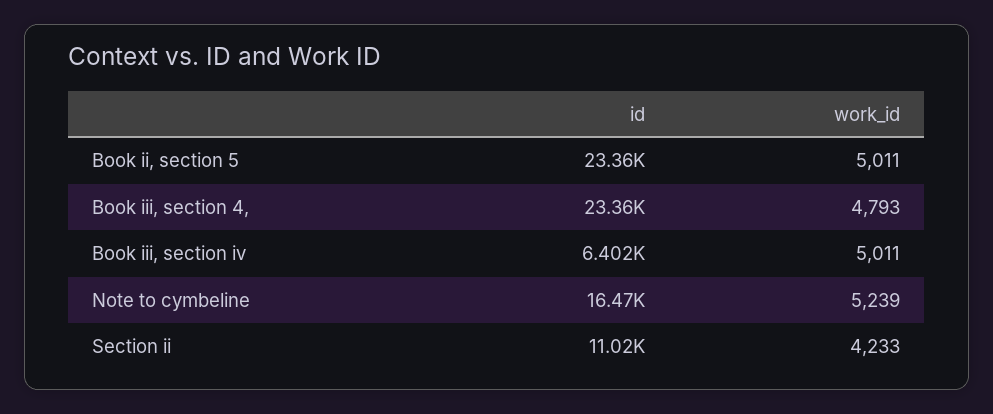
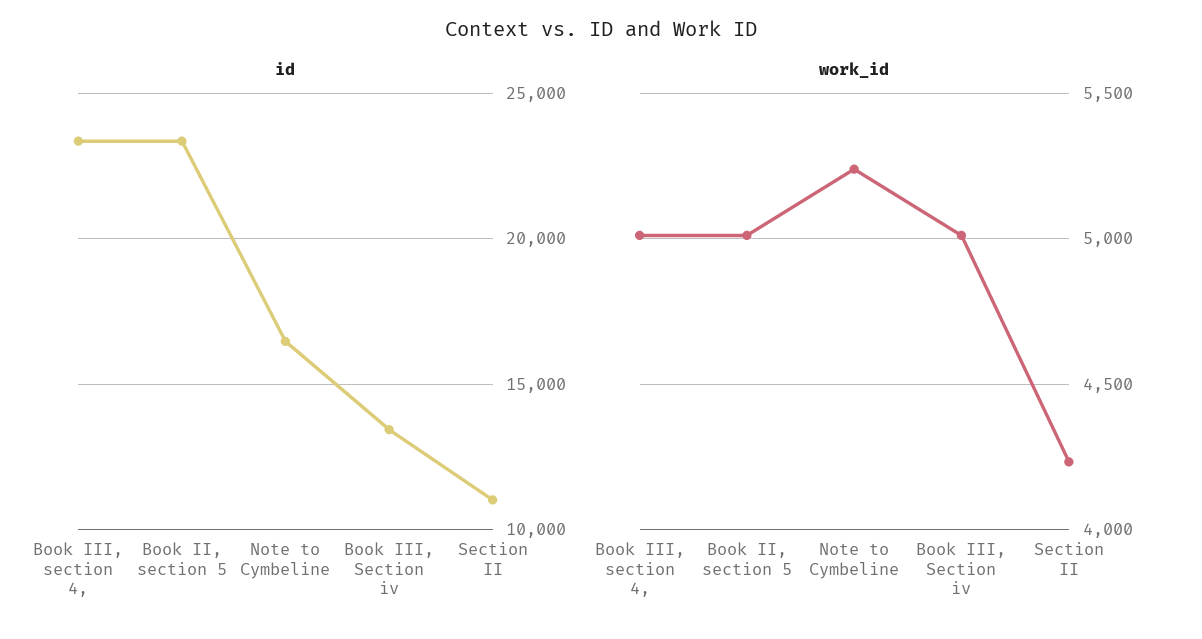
  {
    "id": {
      "Book ii, section 5": 23360,
      "Book iii, section 4,": 23360,
-     "Book iii, section iv": 6402,
+     "Book iii, section iv": 13500,
      "Note to cymbeline": 16470,
      "Section ii": 11020
    },
    "work_id": {
      "Book ii, section 5": 5011,
-     "Book iii, section 4,": 4793,
+     "Book iii, section 4,": 5000,
      "Book iii, section iv": 5011,
      "Note to cymbeline": 5239,
      "Section ii": 4233
    }
  }

